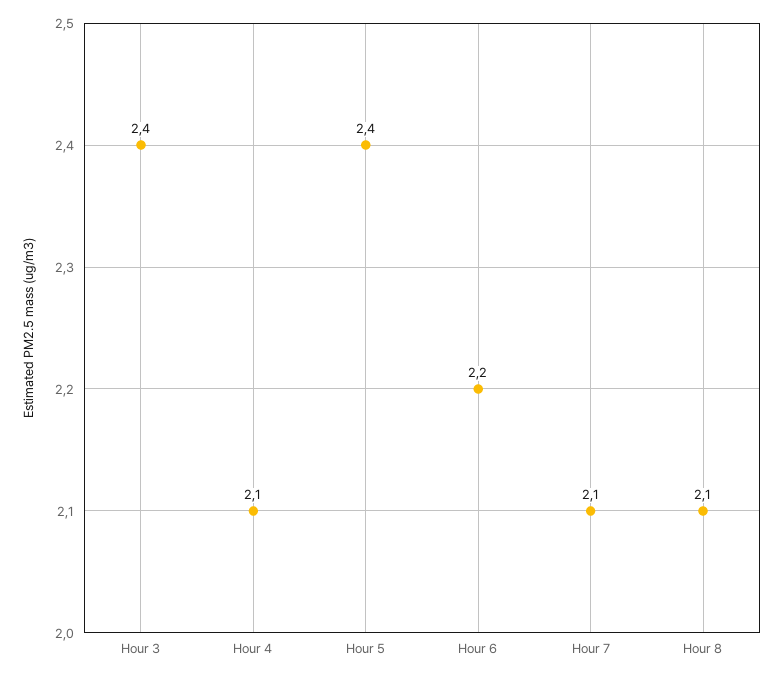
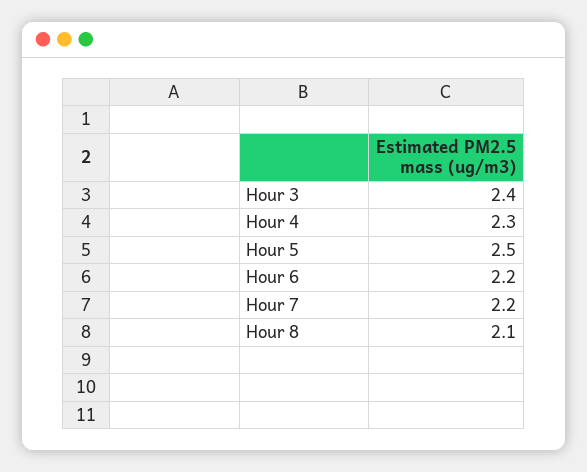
  {
    "Hour 3": 2.4,
-   "Hour 4": 2.1,
+   "Hour 4": 2.3,
-   "Hour 5": 2.4,
+   "Hour 5": 2.5,
    "Hour 6": 2.2,
-   "Hour 7": 2.1,
+   "Hour 7": 2.2,
    "Hour 8": 2.1
  }

